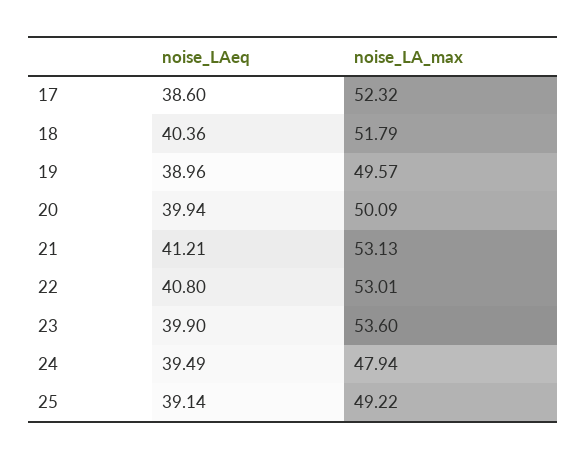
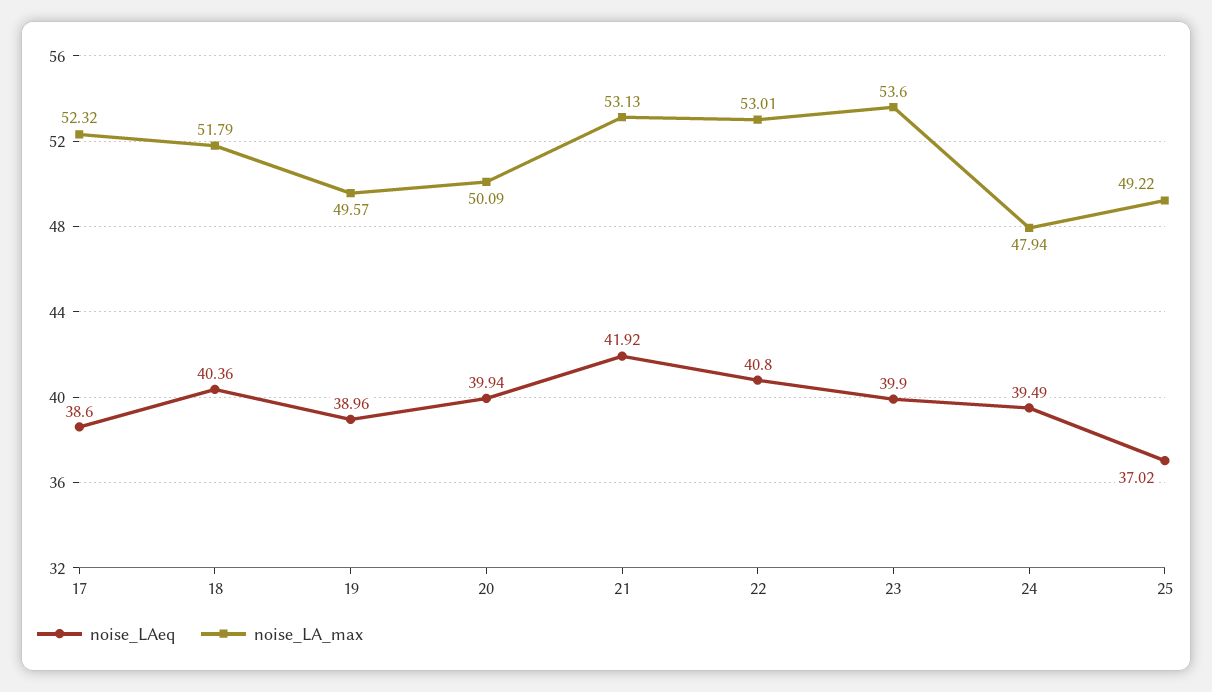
  {
    "noise_LAeq": {
      "17": 38.6,
      "18": 40.36,
      "19": 38.96,
      "20": 39.94,
-     "21": 41.21,
+     "21": 41.92,
      "22": 40.8,
      "23": 39.9,
      "24": 39.49,
-     "25": 39.14
+     "25": 37.02
    },
    "noise_LA_max": {
      "17": 52.32,
      "18": 51.79,
      "19": 49.57,
      "20": 50.09,
      "21": 53.13,
      "22": 53.01,
      "23": 53.6,
      "24": 47.94,
      "25": 49.22
    }
  }

